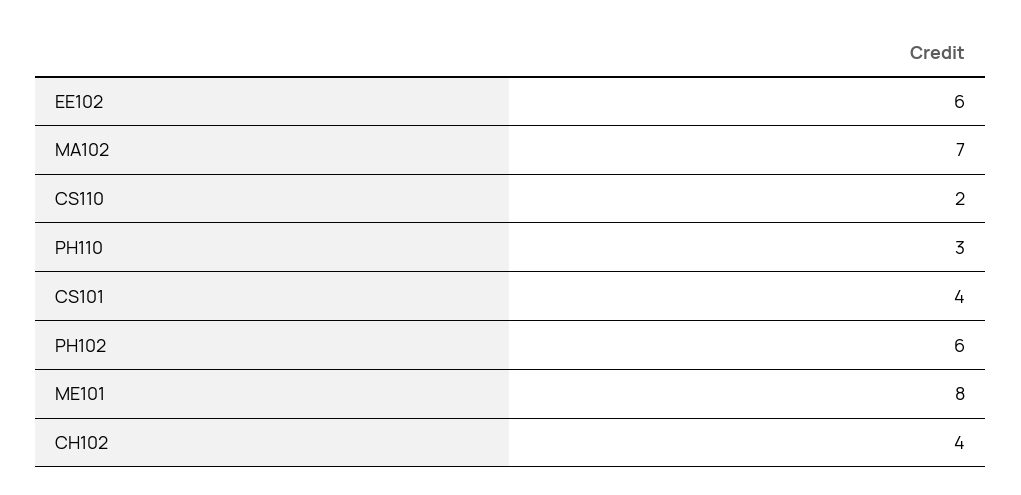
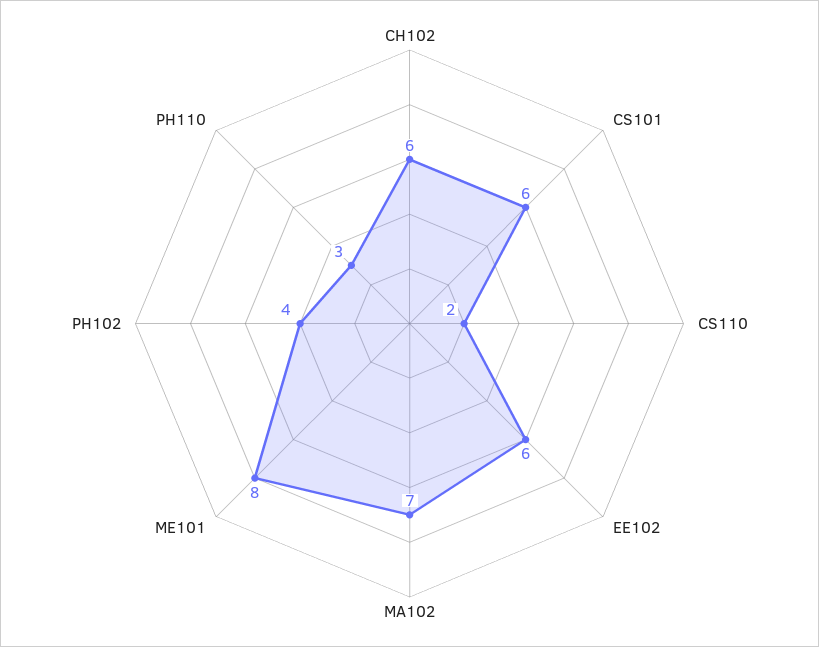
  {
    "EE102": 6,
    "MA102": 7,
    "CS110": 2,
    "PH110": 3,
-   "CS101": 4,
+   "CS101": 6,
-   "PH102": 6,
+   "PH102": 4,
    "ME101": 8,
-   "CH102": 4
+   "CH102": 6
  }

